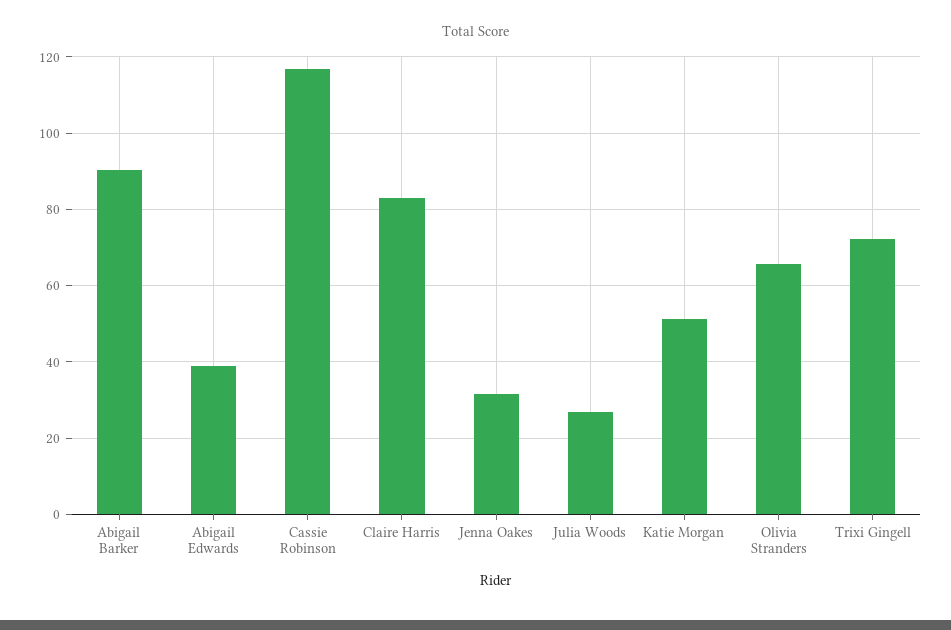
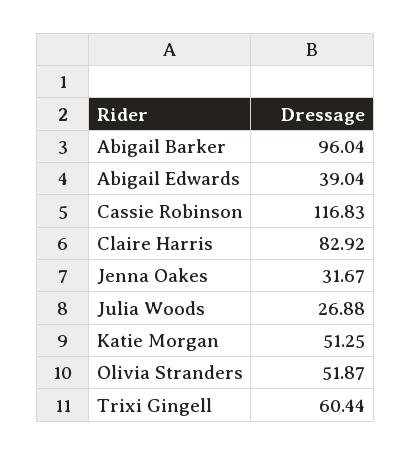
  {
-   "Abigail Barker": 90,
+   "Abigail Barker": 96.04,
    "Abigail Edwards": 39.04,
    "Cassie Robinson": 116.83,
    "Claire Harris": 82.92,
    "Jenna Oakes": 31.67,
    "Julia Woods": 26.88,
    "Katie Morgan": 51.25,
-   "Olivia Stranders": 66,
+   "Olivia Stranders": 51.87,
-   "Trixi Gingell": 72
+   "Trixi Gingell": 60.44
  }

